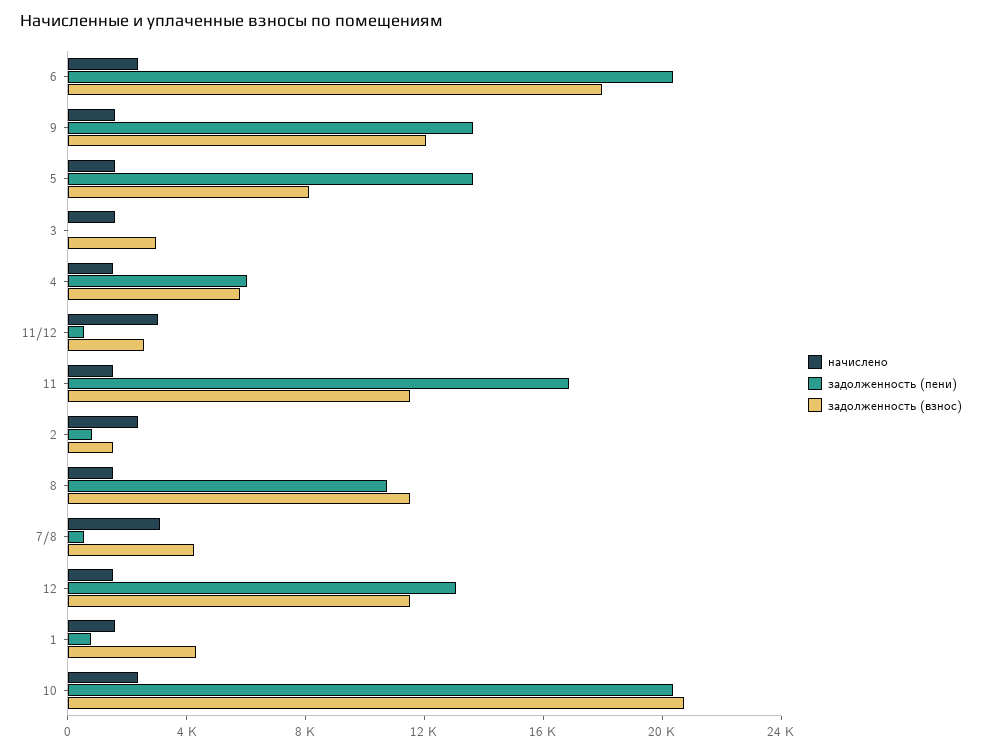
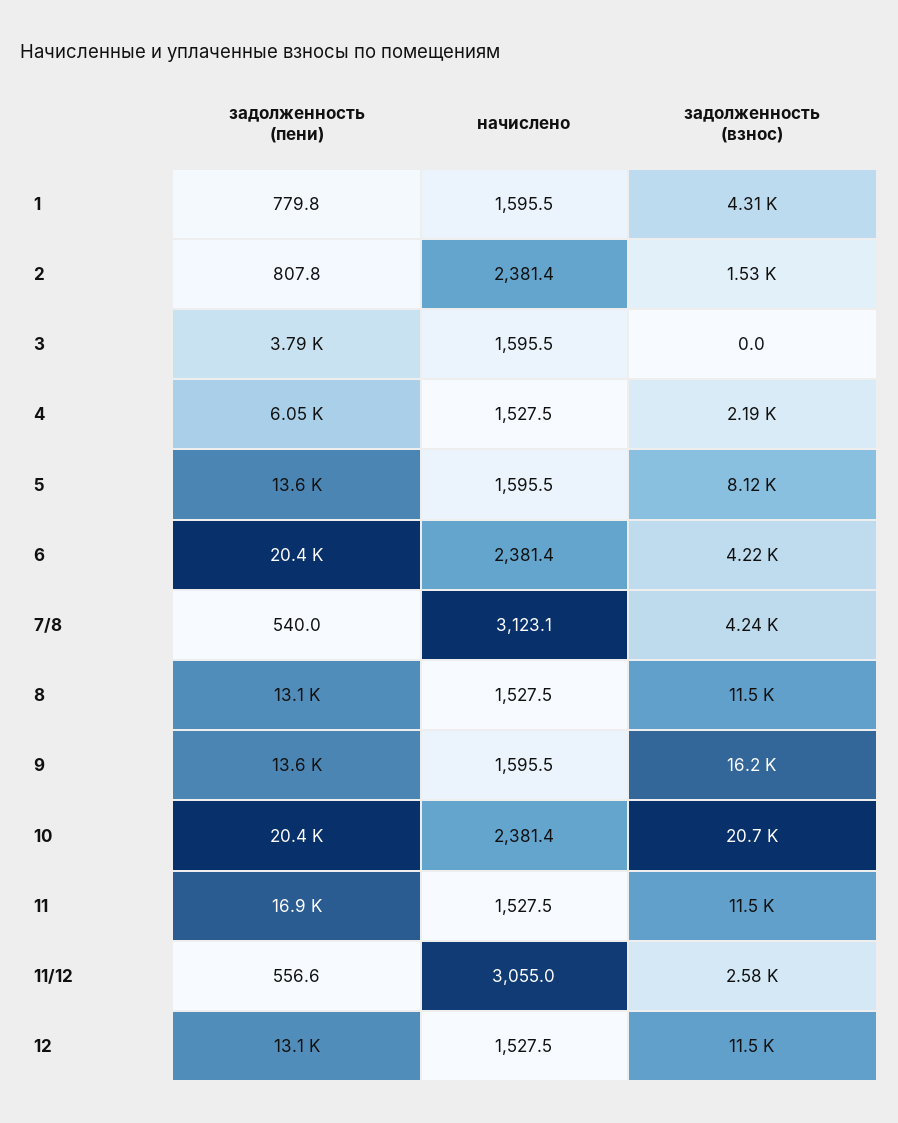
  {
    "начислено": {
      "6": 2381.4,
      "9": 1595.5,
      "5": 1595.5,
      "3": 1595.5,
      "4": 1527.5,
      "11/12": 3055,
      "11": 1527.5,
      "2": 2381.4,
      "8": 1527.5,
      "7/8": 3123.1,
      "12": 1527.5,
      "1": 1595.5,
      "10": 2381.4
    },
    "задолженность (пени)": {
      "6": 20400,
      "9": 13600,
      "5": 13600,
-     "3": 0,
+     "3": 3790,
      "4": 6050,
      "11/12": 556.6,
      "11": 16900,
      "2": 807.8,
-     "8": 11000,
+     "8": 13100,
      "7/8": 540,
      "12": 13100,
      "1": 779.8,
      "10": 20400
    },
    "задолженность (взнос)": {
-     "6": 18000,
+     "6": 4220,
-     "9": 12000,
+     "9": 16200,
      "5": 8120,
-     "3": 3000,
+     "3": 0,
-     "4": 6000,
+     "4": 2190,
      "11/12": 2580,
      "11": 11500,
      "2": 1530,
      "8": 11500,
      "7/8": 4240,
      "12": 11500,
      "1": 4310,
      "10": 20700
    }
  }

